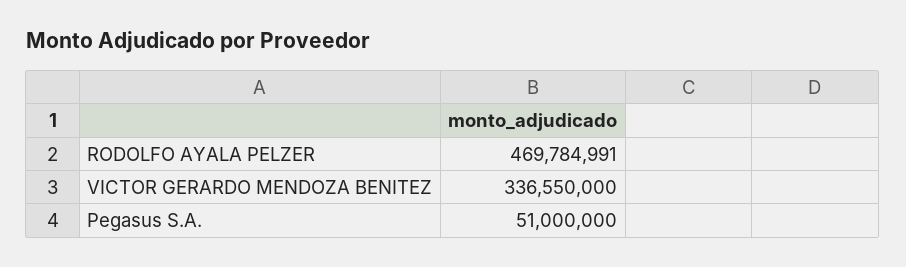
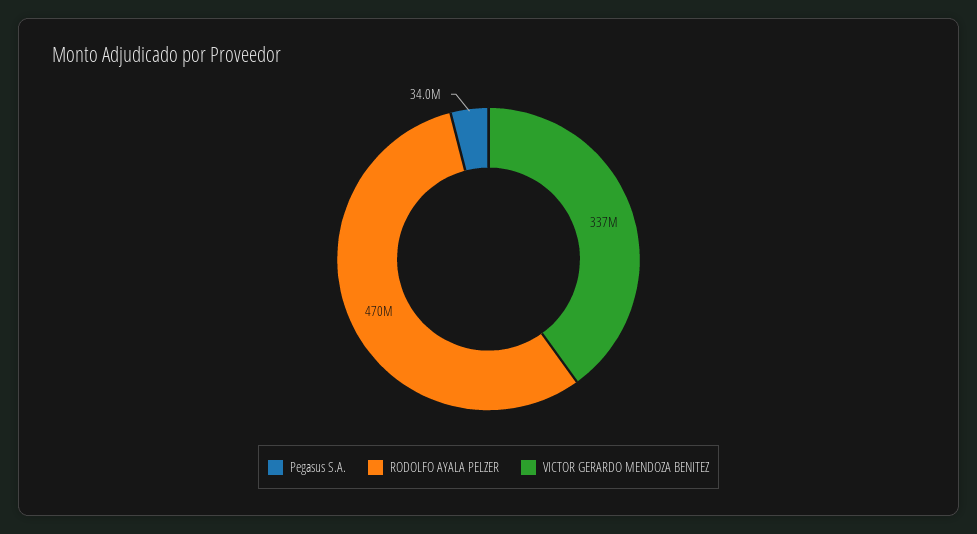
  {
    "RODOLFO AYALA PELZER": 469784991,
    "VICTOR GERARDO MENDOZA BENITEZ": 336550000,
-   "Pegasus S.A.": 51000000
+   "Pegasus S.A.": 34000000
  }

